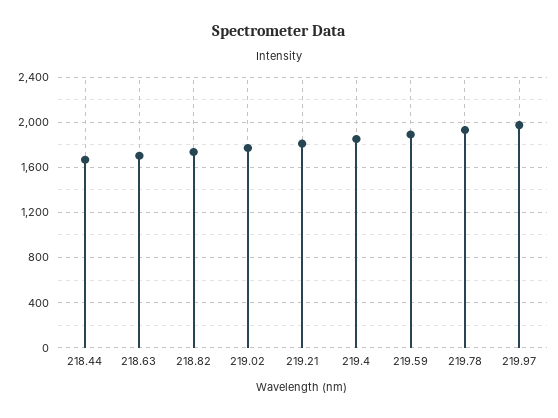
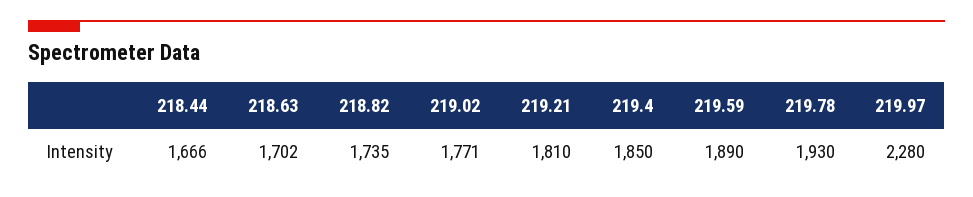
  {
    "218.44": 1666,
    "218.63": 1702,
    "218.82": 1735,
    "219.02": 1771,
    "219.21": 1810,
    "219.4": 1850,
    "219.59": 1890,
    "219.78": 1930,
-   "219.97": 2000
+   "219.97": 2280
  }

